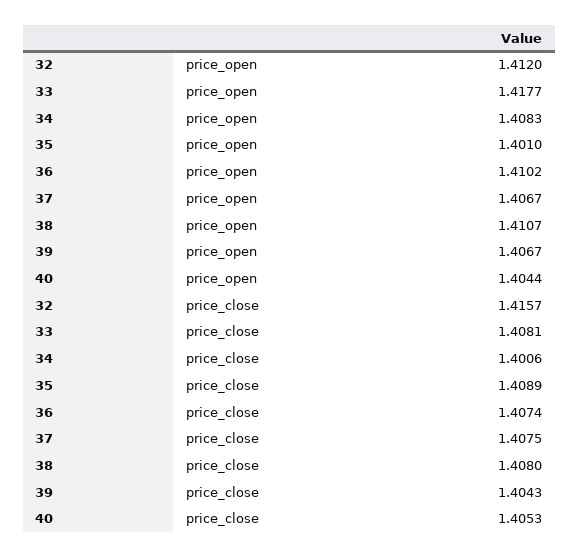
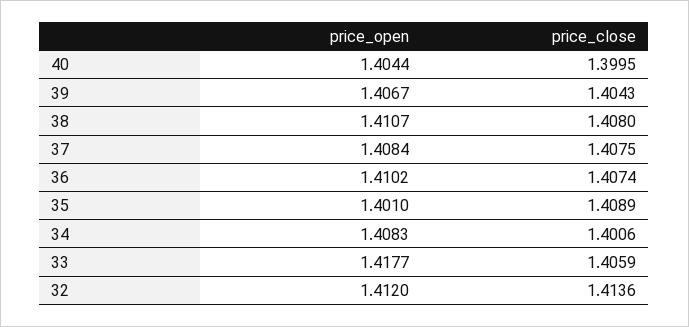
  {
    "32": {
      "price_open": 1.412,
-     "price_close": 1.4157
+     "price_close": 1.4136
    },
    "33": {
      "price_open": 1.4177,
-     "price_close": 1.4081
+     "price_close": 1.4059
    },
    "34": {
      "price_open": 1.4083,
      "price_close": 1.4006
    },
    "35": {
      "price_open": 1.401,
      "price_close": 1.4089
    },
    "36": {
      "price_open": 1.4102,
      "price_close": 1.4074
    },
    "37": {
-     "price_open": 1.4067,
+     "price_open": 1.4084,
      "price_close": 1.4075
    },
    "38": {
      "price_open": 1.4107,
      "price_close": 1.408
    },
    "39": {
      "price_open": 1.4067,
      "price_close": 1.4043
    },
    "40": {
      "price_open": 1.4044,
-     "price_close": 1.4053
+     "price_close": 1.3995
    }
  }

